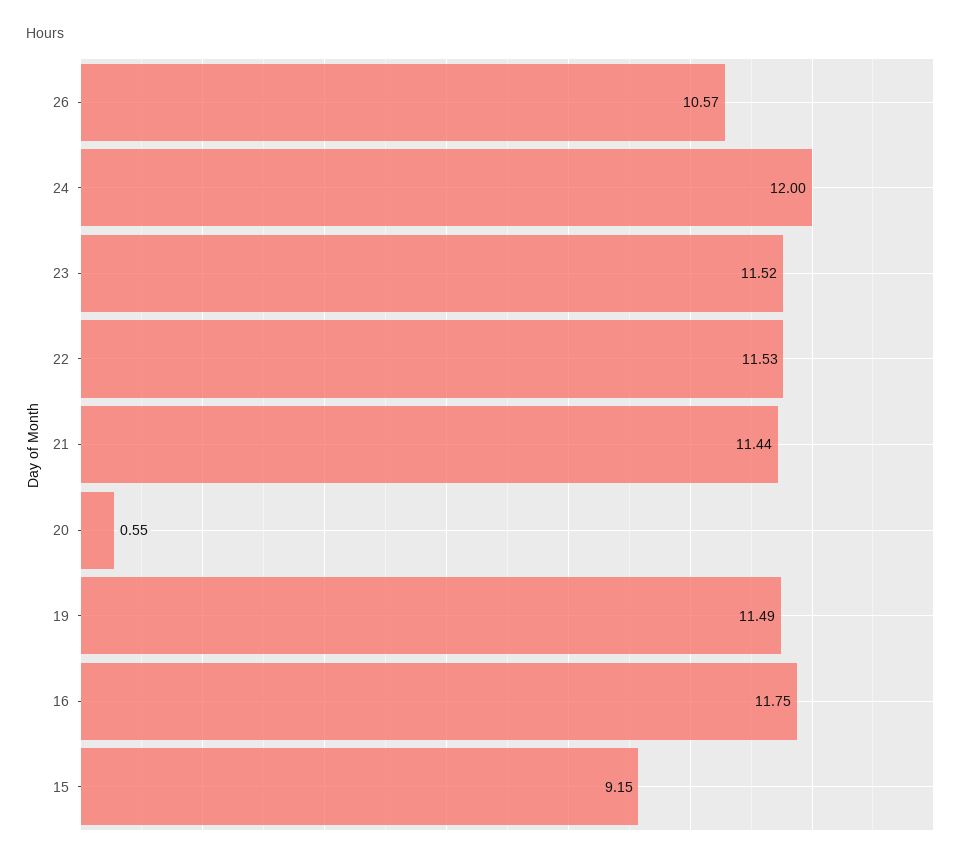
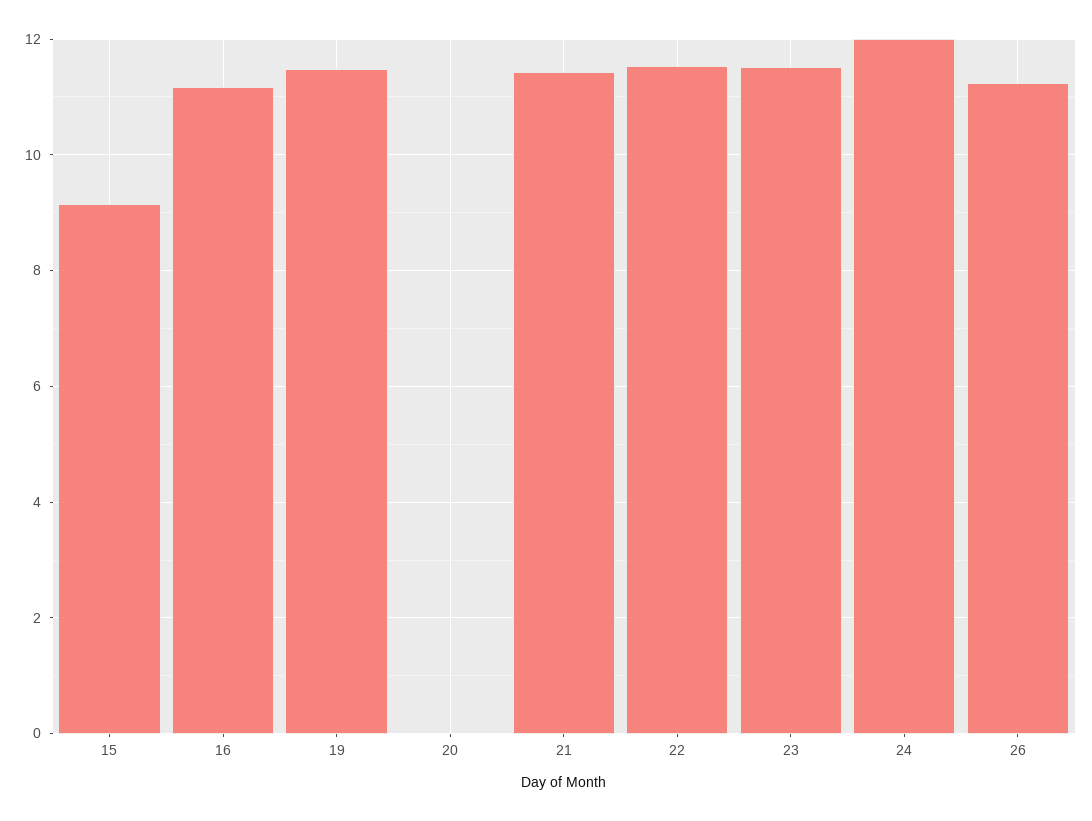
  {
-   "26": 10.57,
+   "26": 11.2,
    "24": 12,
    "23": 11.52,
    "22": 11.53,
    "21": 11.44,
-   "20": 0.55,
+   "20": 0,
    "19": 11.49,
-   "16": 11.75,
+   "16": 11.2,
    "15": 9.15
  }

